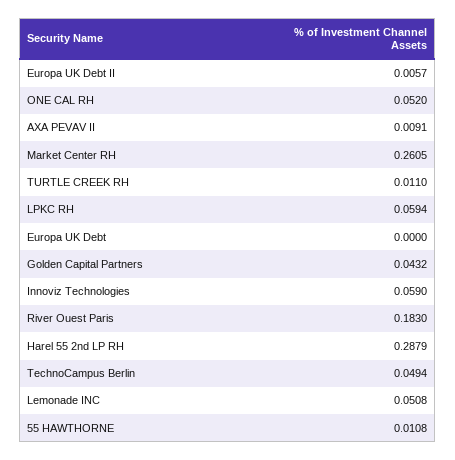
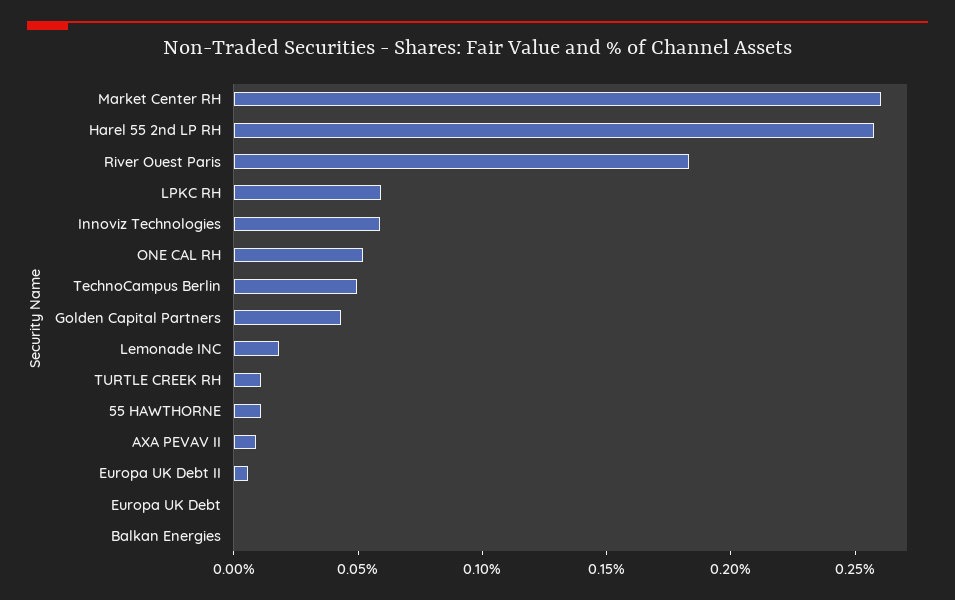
  {
    "Europa UK Debt II": 0.0057,
    "ONE CAL RH": 0.052,
    "AXA PEVAV II": 0.0091,
    "Market Center RH": 0.2605,
    "TURTLE CREEK RH": 0.011,
    "LPKC RH": 0.0594,
    "Europa UK Debt": 0,
    "Golden Capital Partners": 0.0432,
    "Innoviz Technologies": 0.059,
    "River Ouest Paris": 0.183,
-   "Harel 55 2nd LP RH": 0.2879,
+   "Harel 55 2nd LP RH": 0.26,
    "TechnoCampus Berlin": 0.0494,
-   "Lemonade INC": 0.0508,
+   "Lemonade INC": 0.02,
-   "55 HAWTHORNE": 0.0108
+   "55 HAWTHORNE": 0.0108,
+   "Balkan Energies": 0
  }

